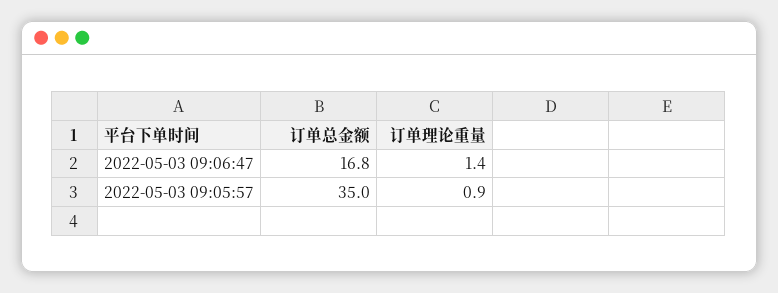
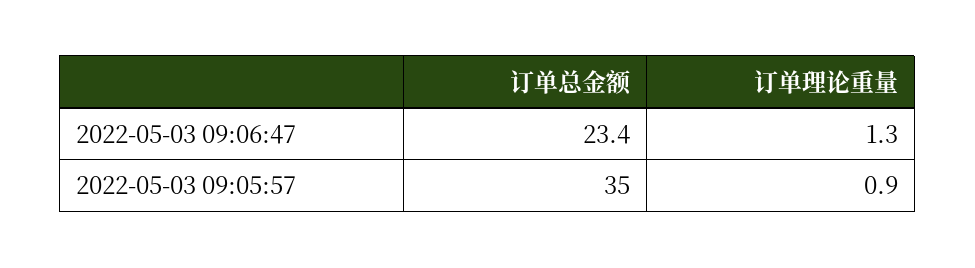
  {
    "订单总金额": {
-     "2022-05-03 09:06:47": 16.8,
+     "2022-05-03 09:06:47": 23.4,
      "2022-05-03 09:05:57": 35
    },
    "订单理论重量": {
-     "2022-05-03 09:06:47": 1.4,
+     "2022-05-03 09:06:47": 1.3,
      "2022-05-03 09:05:57": 0.9
    }
  }

